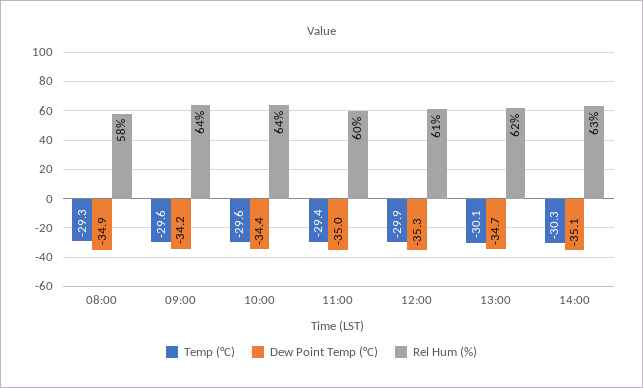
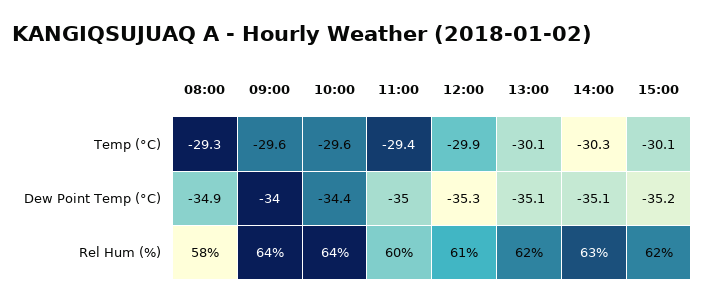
  {
    "Temp (°C)": {
      "08:00": -29.3,
      "09:00": -29.6,
      "10:00": -29.6,
      "11:00": -29.4,
      "12:00": -29.9,
      "13:00": -30.1,
-     "14:00": -30.3
+     "14:00": -30.3,
+     "15:00": -30.1
    },
    "Dew Point Temp (°C)": {
      "08:00": -34.9,
-     "09:00": -34.2,
+     "09:00": -34,
      "10:00": -34.4,
      "11:00": -35,
      "12:00": -35.3,
-     "13:00": -34.7,
+     "13:00": -35.1,
-     "14:00": -35.1
+     "14:00": -35.1,
+     "15:00": -35.2
    },
    "Rel Hum (%)": {
      "08:00": 58,
      "09:00": 64,
      "10:00": 64,
      "11:00": 60,
      "12:00": 61,
      "13:00": 62,
-     "14:00": 63
+     "14:00": 63,
+     "15:00": 62
    }
  }

